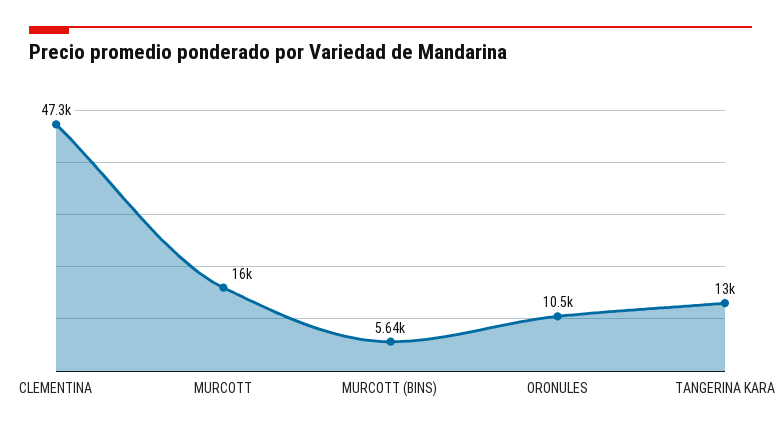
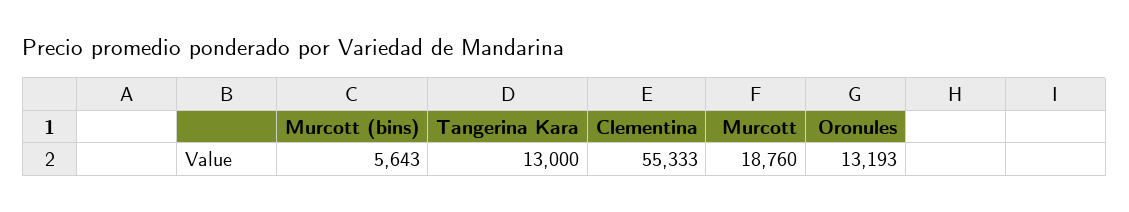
  {
-   "CLEMENTINA": 47300,
+   "CLEMENTINA": 55333,
-   "MURCOTT": 16000,
+   "MURCOTT": 18760,
    "MURCOTT (BINS)": 5643,
-   "ORONULES": 10500,
+   "ORONULES": 13193,
    "TANGERINA KARA": 13000
  }

